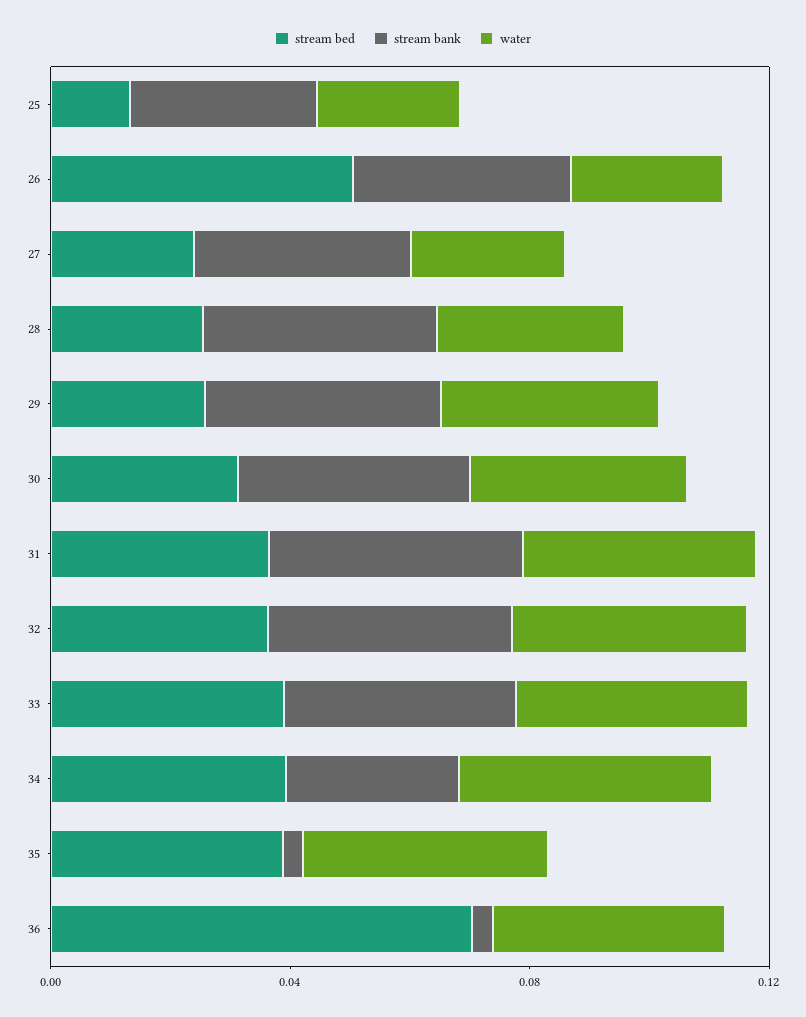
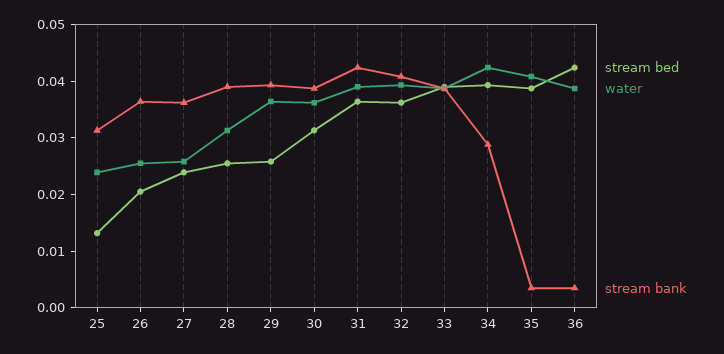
  {
    "stream bed": {
      "25": 0.014,
-     "26": 0.05,
+     "26": 0.02,
      "27": 0.024,
      "28": 0.026,
      "29": 0.026,
      "30": 0.032,
      "31": 0.036,
      "32": 0.036,
      "33": 0.04,
      "34": 0.04,
      "35": 0.038,
-     "36": 0.07
+     "36": 0.042
    },
    "stream bank": {
      "25": 0.032,
      "26": 0.036,
      "27": 0.036,
      "28": 0.04,
      "29": 0.04,
      "30": 0.038,
      "31": 0.042,
      "32": 0.04,
      "33": 0.038,
      "34": 0.028,
      "35": 0.004,
      "36": 0.004
    },
    "water": {
      "25": 0.024,
      "26": 0.026,
      "27": 0.026,
      "28": 0.032,
      "29": 0.036,
      "30": 0.036,
      "31": 0.04,
      "32": 0.04,
      "33": 0.038,
      "34": 0.042,
      "35": 0.04,
      "36": 0.038
    }
  }

